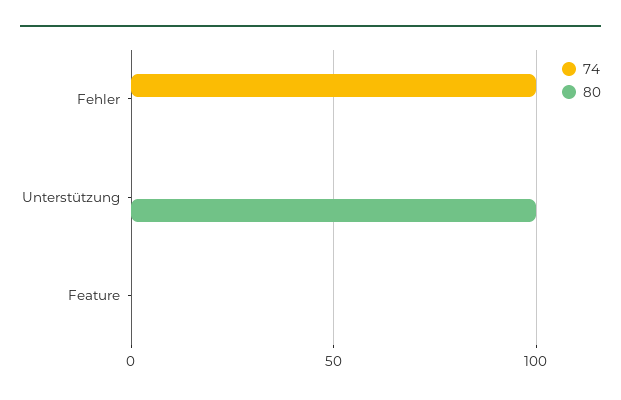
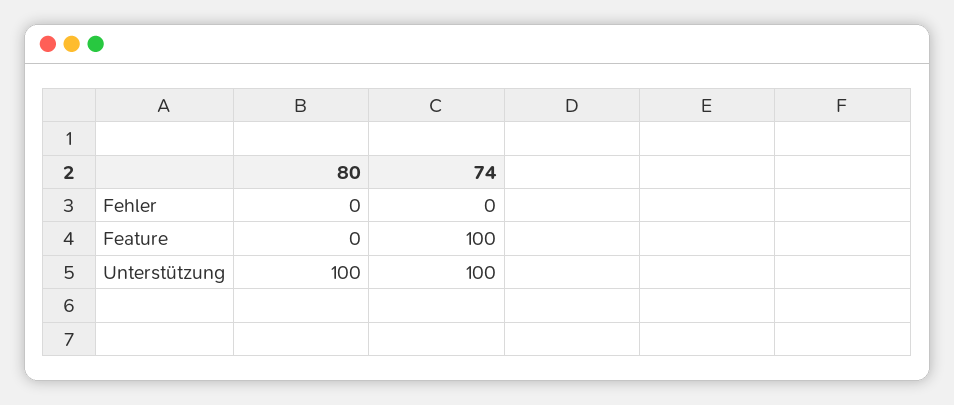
  {
    "74": {
-     "Fehler": 100,
+     "Fehler": 0,
-     "Unterstützung": 0,
+     "Unterstützung": 100,
-     "Feature": 0
+     "Feature": 100
    },
    "80": {
      "Fehler": 0,
      "Unterstützung": 100,
      "Feature": 0
    }
  }

